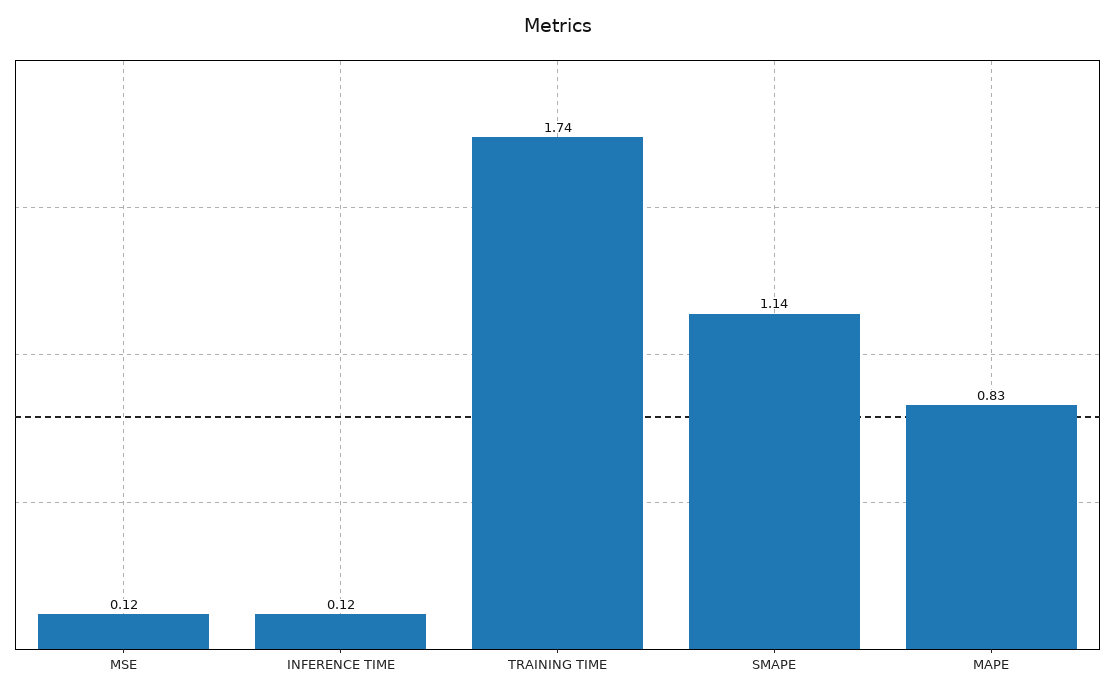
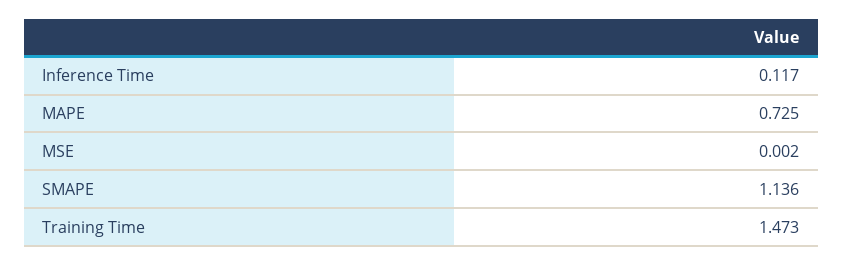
  {
-   "MSE": 0.12,
+   "MSE": 0.002,
    "INFERENCE TIME": 0.117,
-   "TRAINING TIME": 1.74,
+   "TRAINING TIME": 1.473,
    "SMAPE": 1.136,
-   "MAPE": 0.83
+   "MAPE": 0.725
  }

